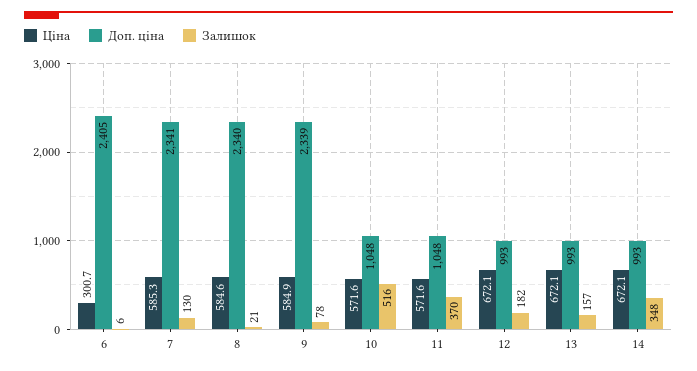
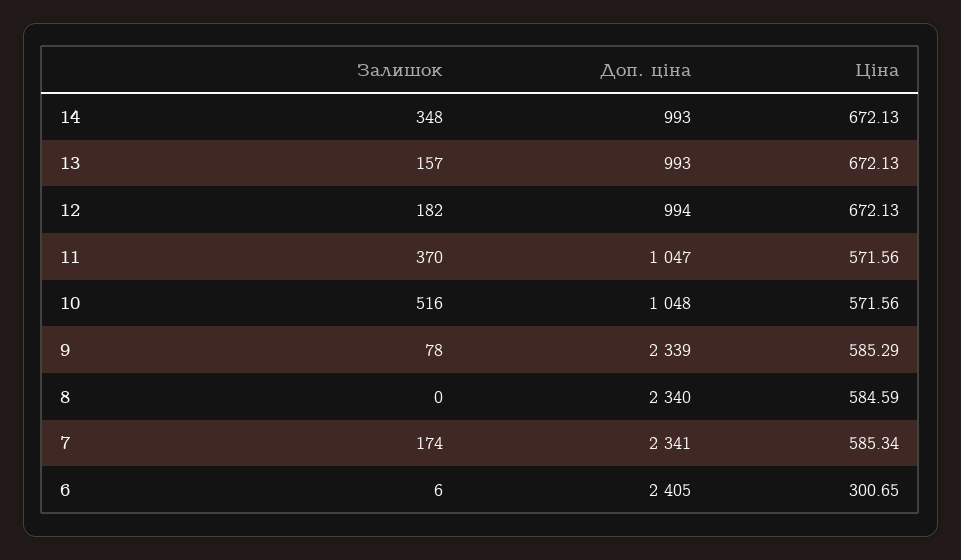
  {
    "Ціна": {
      "6": 300.65,
      "7": 585.34,
      "8": 584.59,
-     "9": 584.9,
+     "9": 585.29,
      "10": 571.56,
      "11": 571.56,
      "12": 672.13,
      "13": 672.13,
      "14": 672.13
    },
    "Доп. ціна": {
      "6": 2405,
      "7": 2341,
      "8": 2340,
      "9": 2339,
      "10": 1048,
-     "11": 1048,
+     "11": 1047,
-     "12": 993,
+     "12": 994,
      "13": 993,
      "14": 993
    },
    "Залишок": {
      "6": 6,
-     "7": 130,
+     "7": 174,
-     "8": 21,
+     "8": 0,
      "9": 78,
      "10": 516,
      "11": 370,
      "12": 182,
      "13": 157,
      "14": 348
    }
  }

